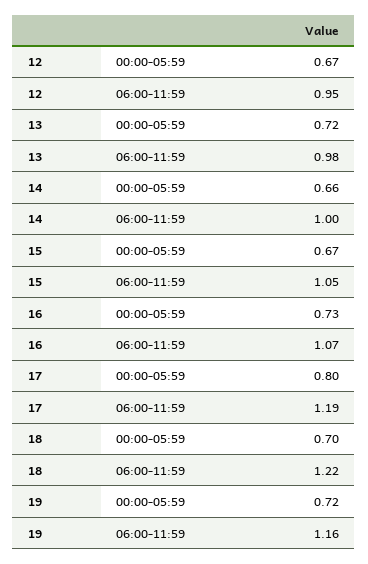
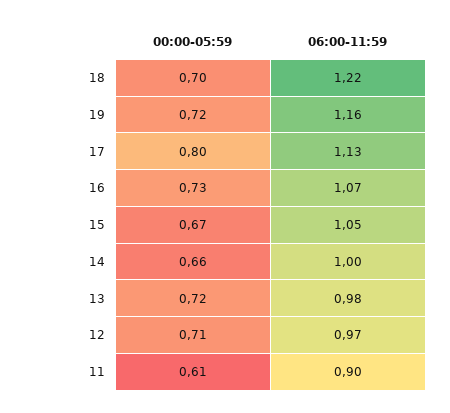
  {
    "12": {
-     "00:00-05:59": 0.67,
+     "00:00-05:59": 0.71,
-     "06:00-11:59": 0.95
+     "06:00-11:59": 0.97
    },
    "13": {
      "00:00-05:59": 0.72,
      "06:00-11:59": 0.98
    },
    "14": {
      "00:00-05:59": 0.66,
      "06:00-11:59": 1
    },
    "15": {
      "00:00-05:59": 0.67,
      "06:00-11:59": 1.05
    },
    "16": {
      "00:00-05:59": 0.73,
      "06:00-11:59": 1.07
    },
    "17": {
      "00:00-05:59": 0.8,
-     "06:00-11:59": 1.19
+     "06:00-11:59": 1.13
    },
    "18": {
      "00:00-05:59": 0.7,
      "06:00-11:59": 1.22
    },
    "19": {
      "00:00-05:59": 0.72,
      "06:00-11:59": 1.16
-   }
+   },
+   "11": {
+     "00:00-05:59": 0.61,
+     "06:00-11:59": 0.9
+   }
  }

